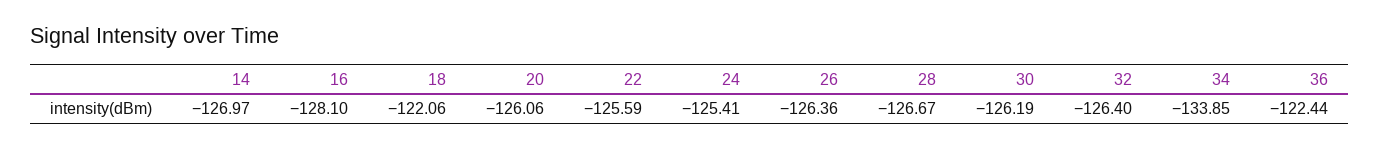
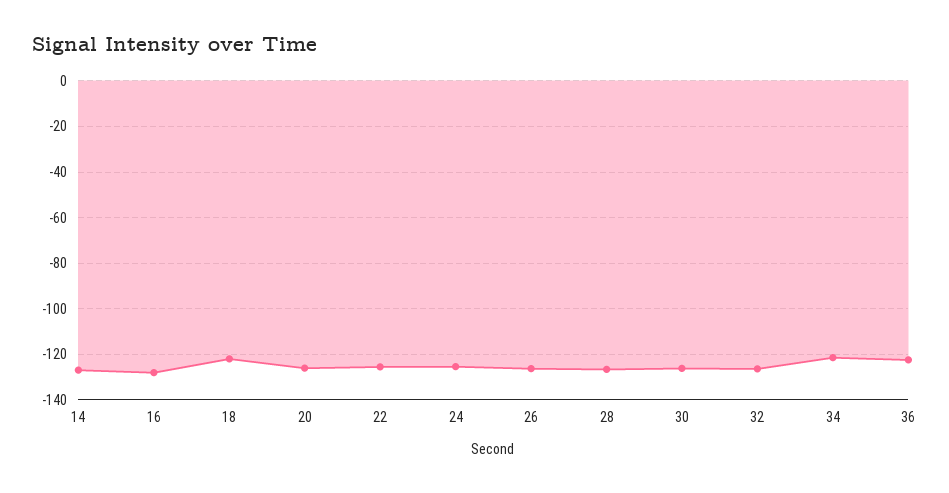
  {
    "14": -126.97,
    "16": -128.1,
    "18": -122.06,
    "20": -126.06,
    "22": -125.59,
    "24": -125.41,
    "26": -126.36,
    "28": -126.67,
    "30": -126.19,
    "32": -126.4,
-   "34": -133.85,
+   "34": -120,
    "36": -122.44
  }

